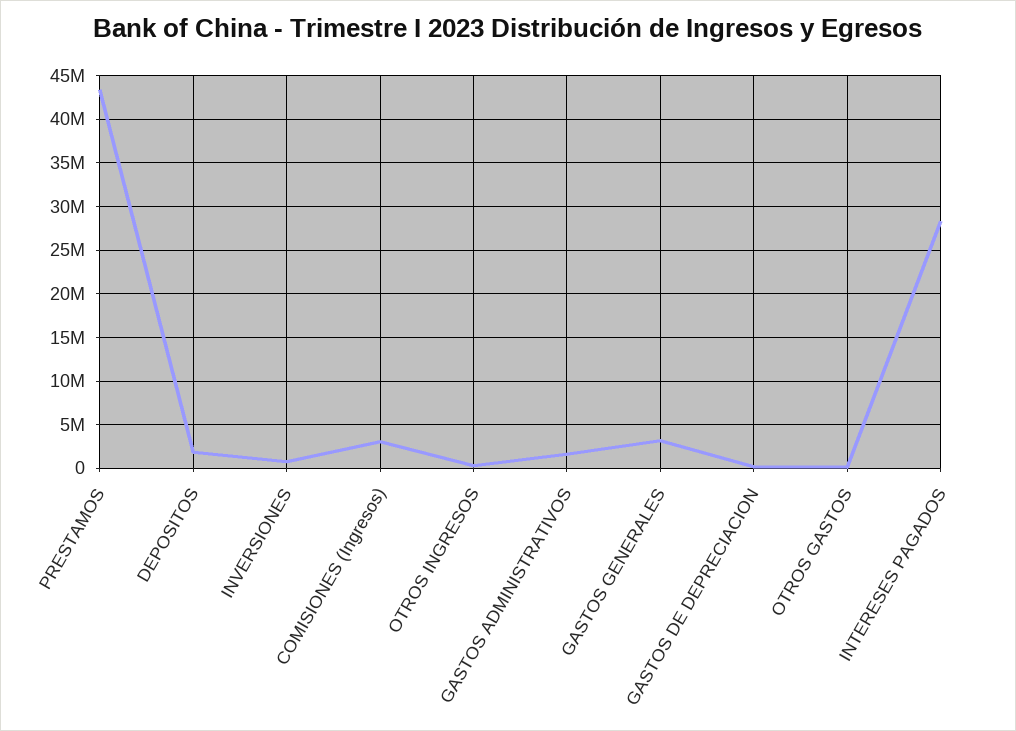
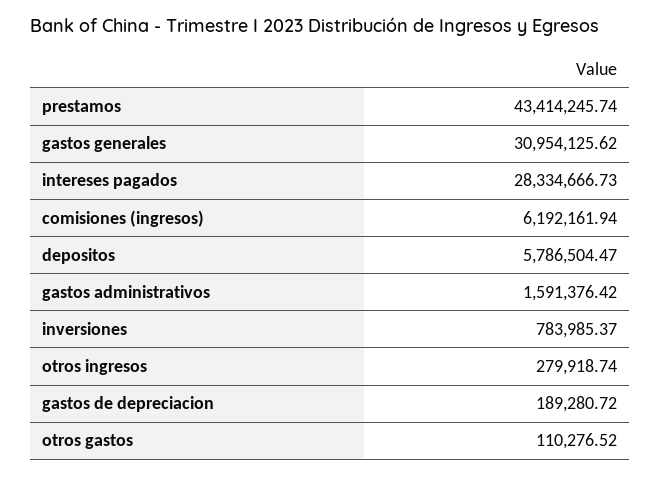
  {
    "PRESTAMOS": 43414245.74,
-   "DEPOSITOS": 2000000,
+   "DEPOSITOS": 5786504.47,
    "INVERSIONES": 783985.37,
-   "COMISIONES (Ingresos)": 3000000,
+   "COMISIONES (Ingresos)": 6192161.94,
    "OTROS INGRESOS": 279918.74,
    "GASTOS ADMINISTRATIVOS": 1591376.42,
-   "GASTOS GENERALES": 3000000,
+   "GASTOS GENERALES": 30954125.62,
    "GASTOS DE DEPRECIACION": 189280.72,
    "OTROS GASTOS": 110276.52,
    "INTERESES PAGADOS": 28334666.73
  }

